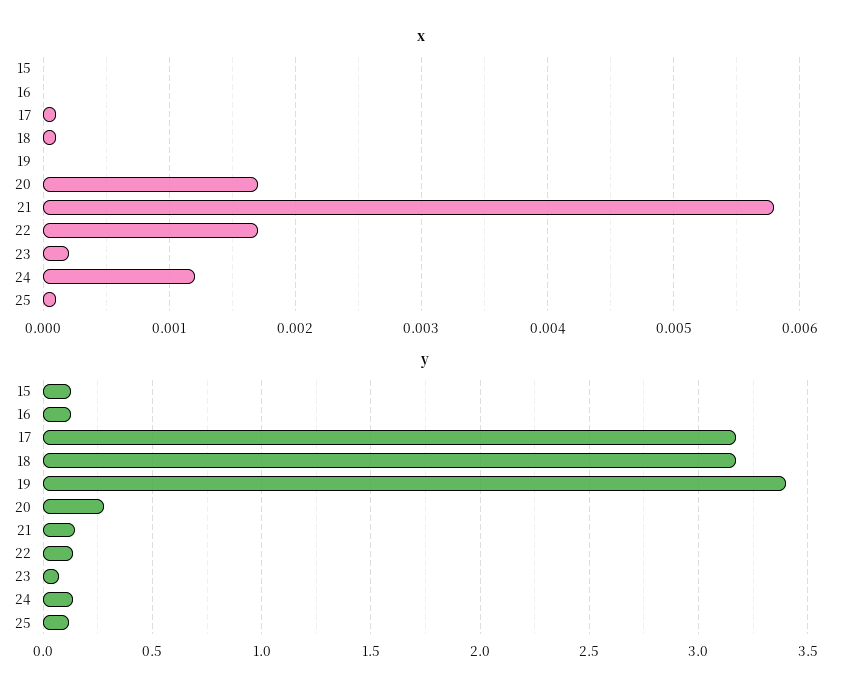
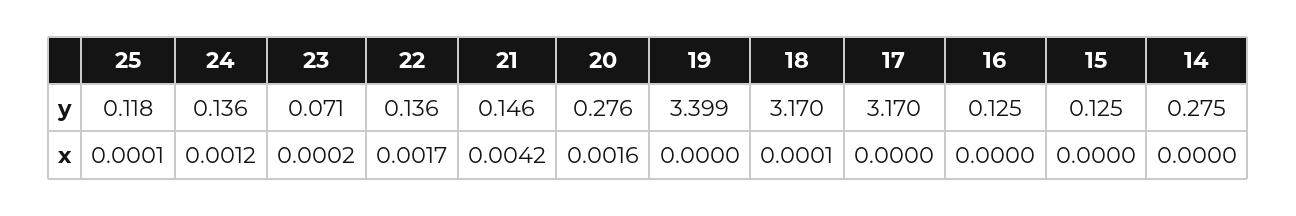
  {
    "x": {
      "15": 0,
      "16": 0,
-     "17": 0.0001,
+     "17": 0,
      "18": 0.0001,
      "19": 0,
-     "20": 0.0017,
+     "20": 0.0016,
-     "21": 0.0058,
+     "21": 0.0042,
      "22": 0.0017,
      "23": 0.0002,
      "24": 0.0012,
-     "25": 0.0001
+     "25": 0.0001,
+     "14": 0
    },
    "y": {
      "15": 0.125,
      "16": 0.125,
      "17": 3.17,
      "18": 3.17,
      "19": 3.399,
      "20": 0.276,
      "21": 0.146,
      "22": 0.136,
      "23": 0.071,
      "24": 0.136,
-     "25": 0.118
+     "25": 0.118,
+     "14": 0.275
    }
  }

